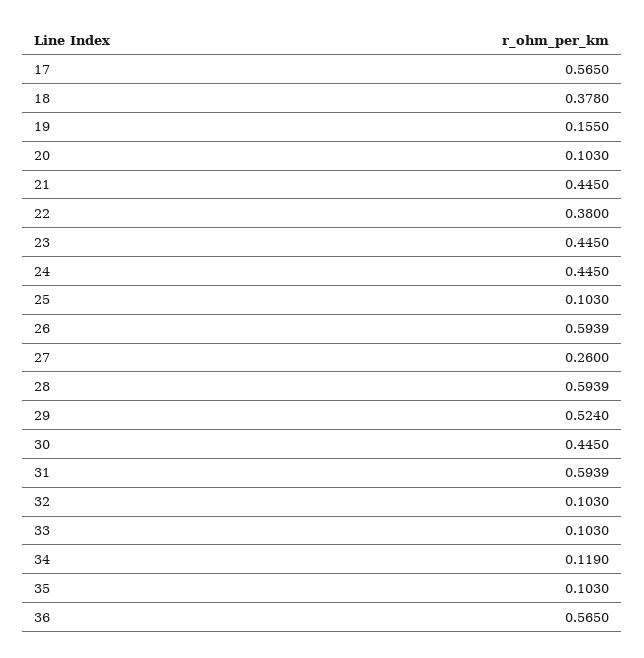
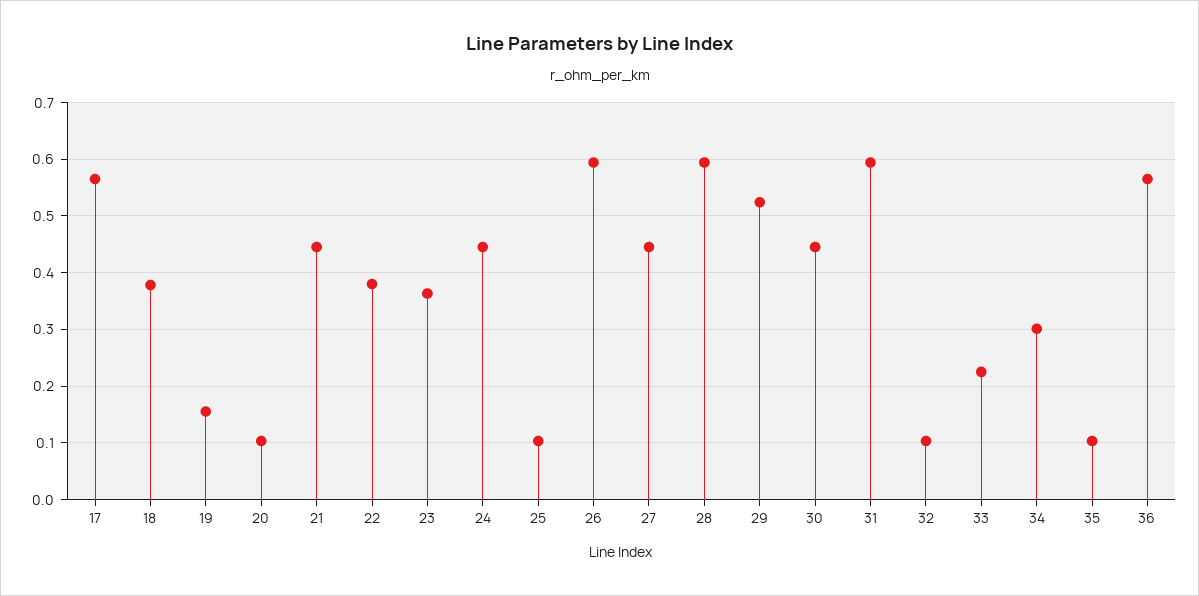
  {
    "17": 0.565,
    "18": 0.378,
    "19": 0.155,
    "20": 0.103,
    "21": 0.445,
    "22": 0.38,
-   "23": 0.445,
+   "23": 0.36,
    "24": 0.445,
    "25": 0.103,
    "26": 0.5939,
-   "27": 0.26,
+   "27": 0.44,
    "28": 0.5939,
    "29": 0.524,
    "30": 0.445,
    "31": 0.5939,
    "32": 0.103,
-   "33": 0.103,
+   "33": 0.22,
-   "34": 0.119,
+   "34": 0.3,
    "35": 0.103,
    "36": 0.565
  }

